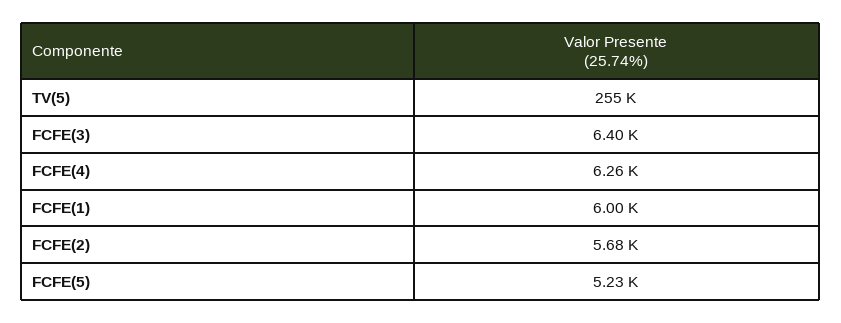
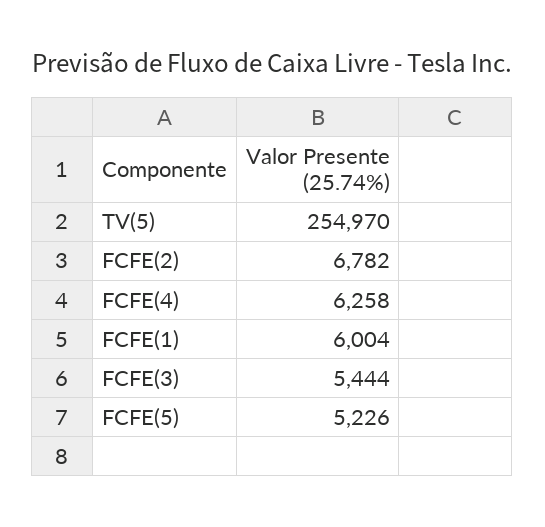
  {
    "TV(5)": 254970,
-   "FCFE(3)": 6400,
+   "FCFE(3)": 5444,
    "FCFE(4)": 6258,
    "FCFE(1)": 6004,
-   "FCFE(2)": 5680,
+   "FCFE(2)": 6782,
    "FCFE(5)": 5226
  }

